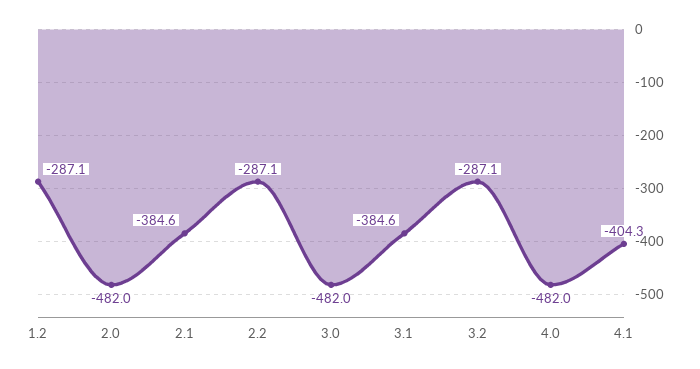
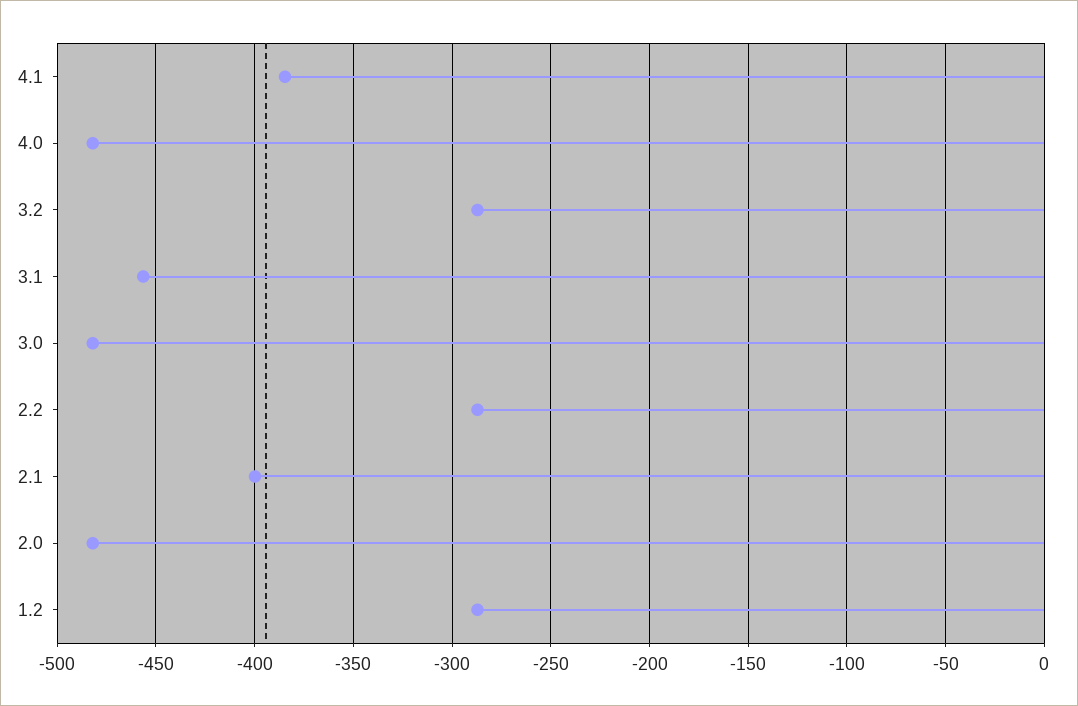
  {
    "1.2": -287.1,
    "2.0": -482,
-   "2.1": -384.6,
+   "2.1": -400,
    "2.2": -287.1,
    "3.0": -482,
-   "3.1": -384.6,
+   "3.1": -455,
    "3.2": -287.1,
    "4.0": -482,
-   "4.1": -404.3
+   "4.1": -385
  }

